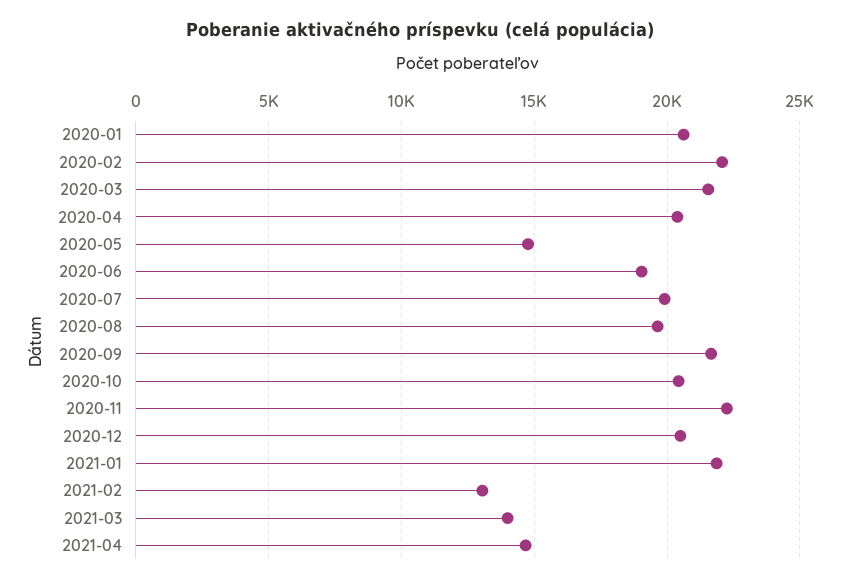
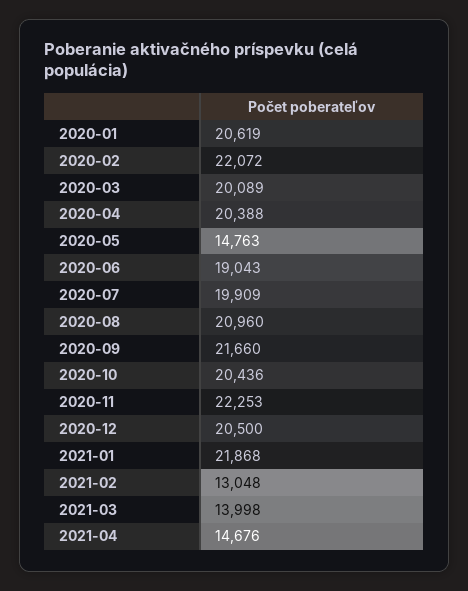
  {
    "2020-01": 20619,
    "2020-02": 22072,
-   "2020-03": 21500,
+   "2020-03": 20089,
    "2020-04": 20388,
    "2020-05": 14763,
    "2020-06": 19043,
    "2020-07": 19909,
-   "2020-08": 19500,
+   "2020-08": 20960,
    "2020-09": 21660,
    "2020-10": 20436,
    "2020-11": 22253,
    "2020-12": 20500,
    "2021-01": 21868,
    "2021-02": 13048,
    "2021-03": 13998,
    "2021-04": 14676
  }

